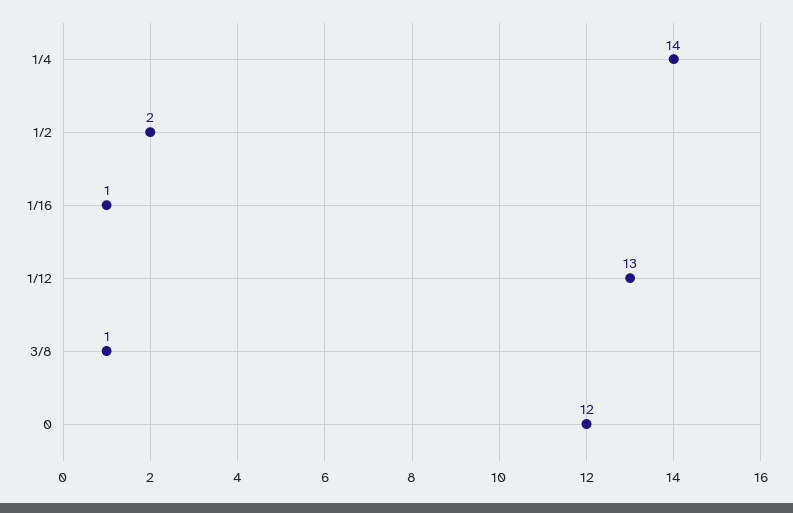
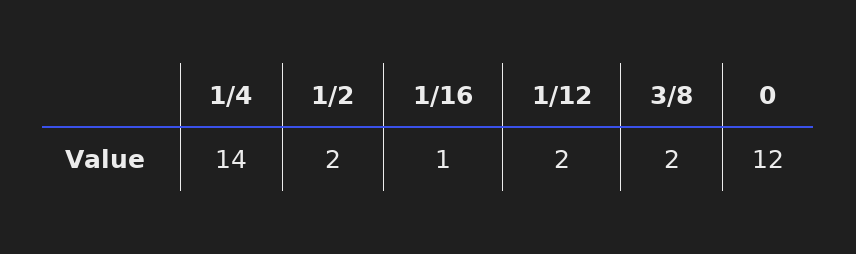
  {
    "1/4": 14,
    "1/2": 2,
    "1/16": 1,
-   "1/12": 13,
+   "1/12": 2,
-   "3/8": 1,
+   "3/8": 2,
    "0": 12
  }

